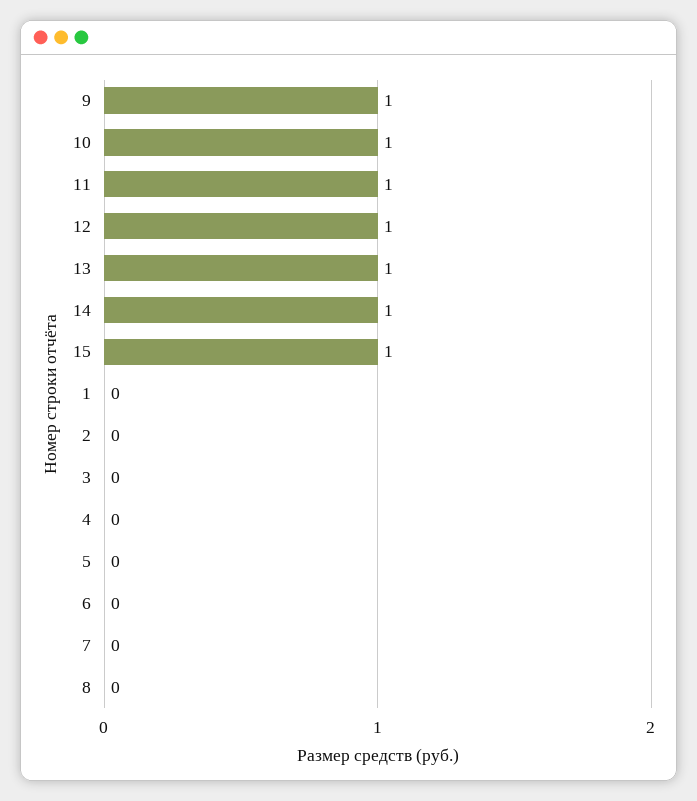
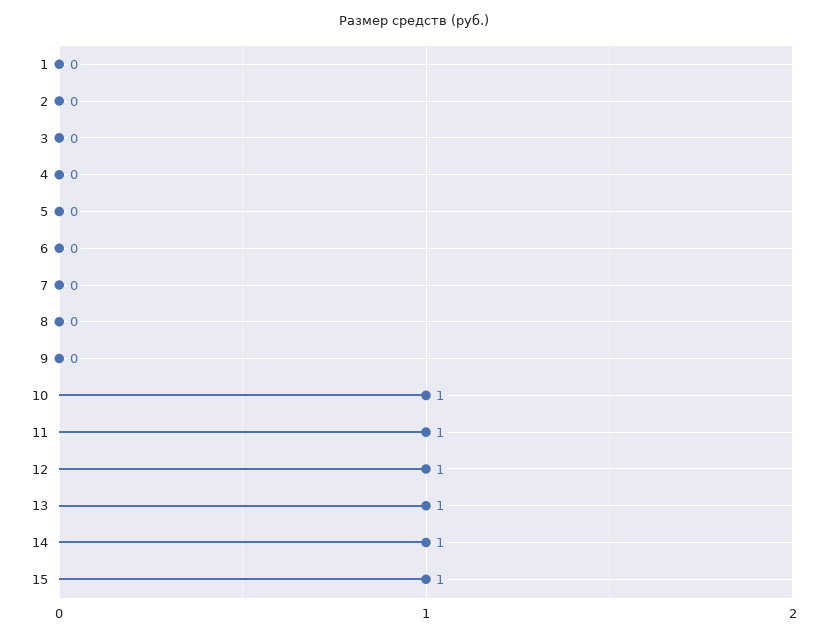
  {
-   "9": 1,
+   "9": 0,
    "10": 1,
    "11": 1,
    "12": 1,
    "13": 1,
    "14": 1,
    "15": 1,
    "1": 0,
    "2": 0,
    "3": 0,
    "4": 0,
    "5": 0,
    "6": 0,
    "7": 0,
    "8": 0
  }

